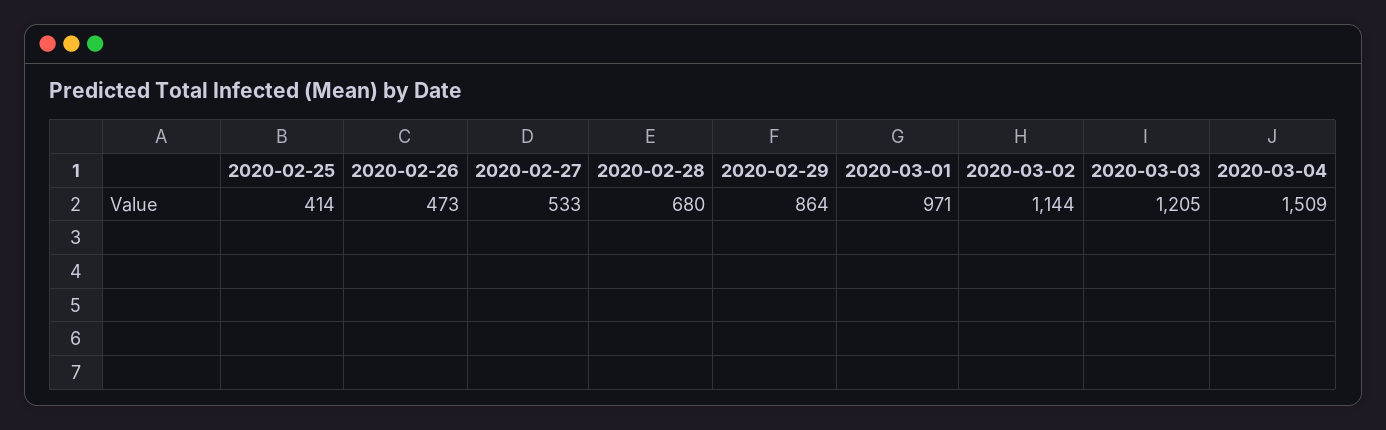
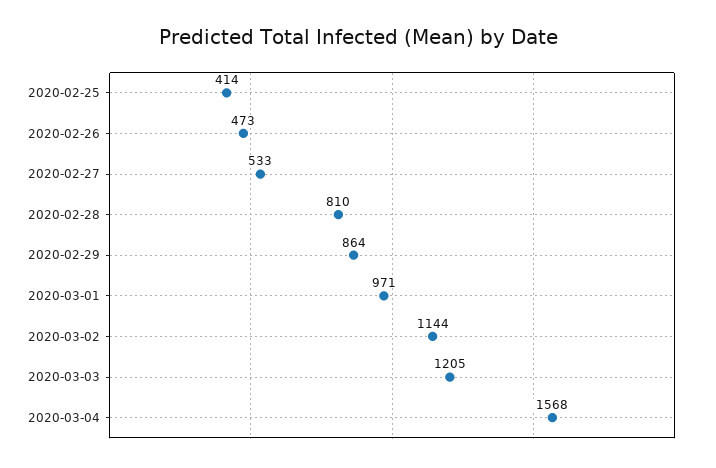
  {
    "2020-02-25": 414,
    "2020-02-26": 473,
    "2020-02-27": 533,
-   "2020-02-28": 680,
+   "2020-02-28": 810,
    "2020-02-29": 864,
    "2020-03-01": 971,
    "2020-03-02": 1144,
    "2020-03-03": 1205,
-   "2020-03-04": 1509
+   "2020-03-04": 1568
  }

